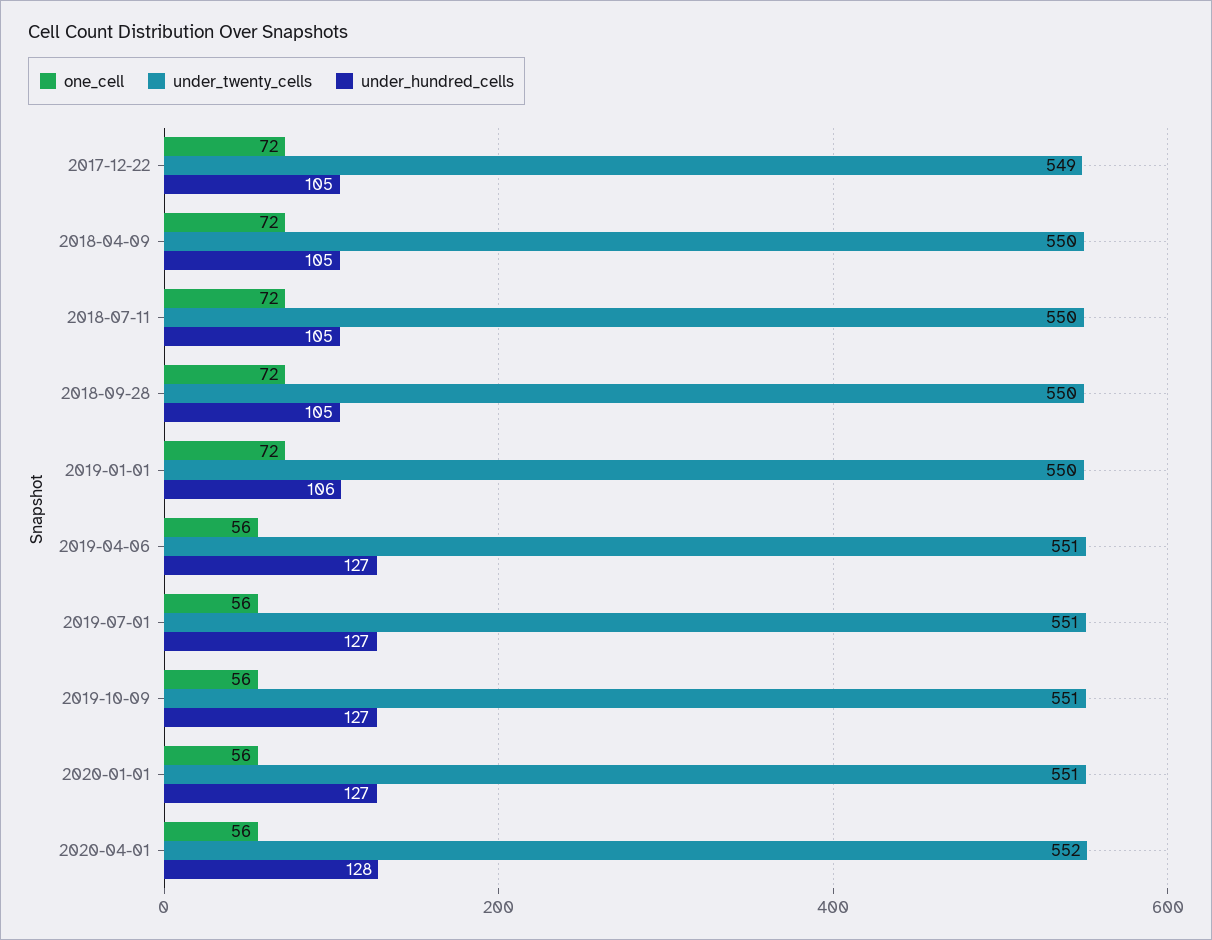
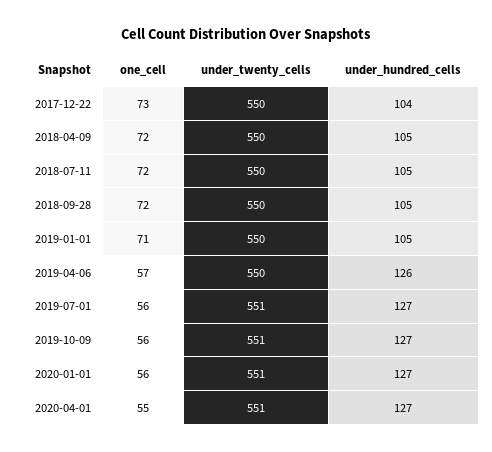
  {
    "one_cell": {
-     "2017-12-22": 72,
+     "2017-12-22": 73,
      "2018-04-09": 72,
      "2018-07-11": 72,
      "2018-09-28": 72,
-     "2019-01-01": 72,
+     "2019-01-01": 71,
-     "2019-04-06": 56,
+     "2019-04-06": 57,
      "2019-07-01": 56,
      "2019-10-09": 56,
      "2020-01-01": 56,
-     "2020-04-01": 56
+     "2020-04-01": 55
    },
    "under_twenty_cells": {
-     "2017-12-22": 549,
+     "2017-12-22": 550,
      "2018-04-09": 550,
      "2018-07-11": 550,
      "2018-09-28": 550,
      "2019-01-01": 550,
-     "2019-04-06": 551,
+     "2019-04-06": 550,
      "2019-07-01": 551,
      "2019-10-09": 551,
      "2020-01-01": 551,
-     "2020-04-01": 552
+     "2020-04-01": 551
    },
    "under_hundred_cells": {
-     "2017-12-22": 105,
+     "2017-12-22": 104,
      "2018-04-09": 105,
      "2018-07-11": 105,
      "2018-09-28": 105,
-     "2019-01-01": 106,
+     "2019-01-01": 105,
-     "2019-04-06": 127,
+     "2019-04-06": 126,
      "2019-07-01": 127,
      "2019-10-09": 127,
      "2020-01-01": 127,
-     "2020-04-01": 128
+     "2020-04-01": 127
    }
  }

